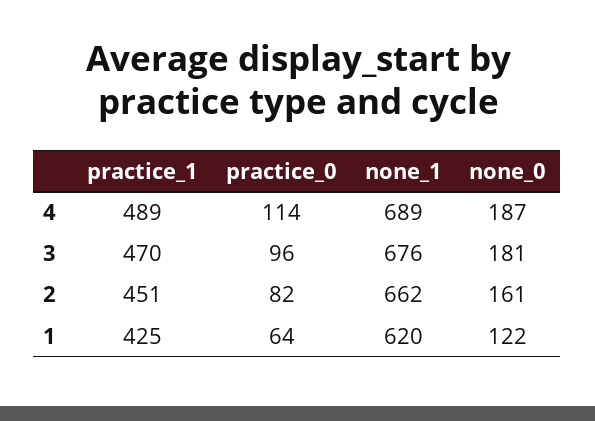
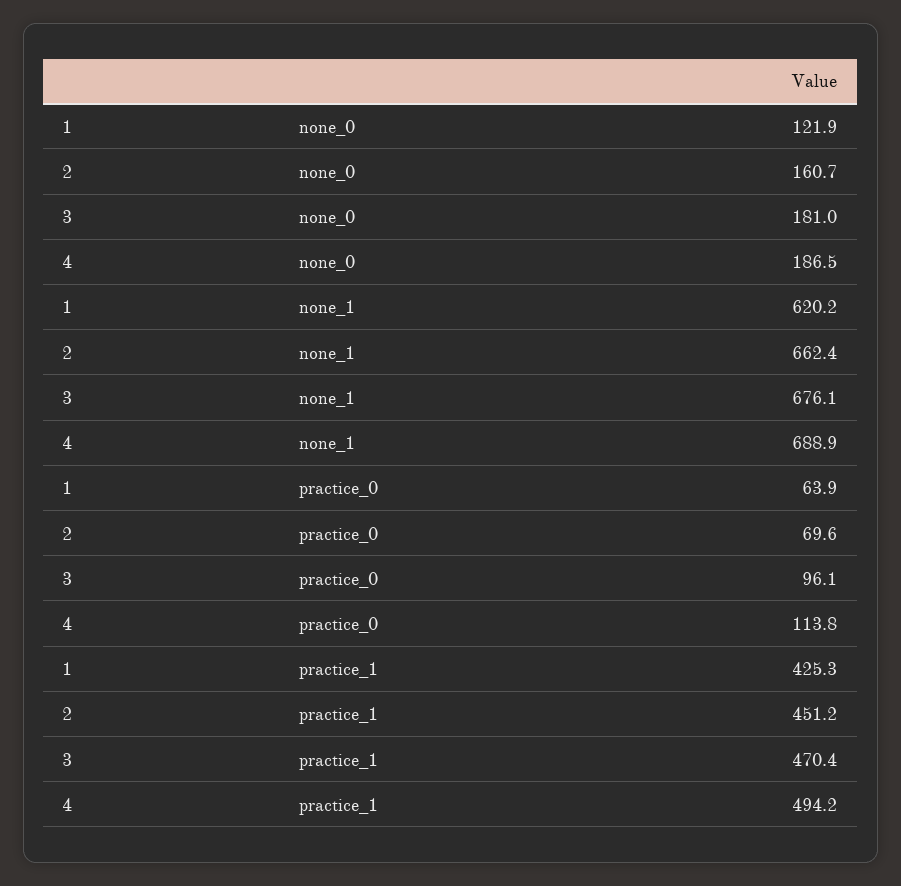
  {
    "practice_1": {
-     "4": 489,
+     "4": 494.2,
      "3": 470.4,
      "2": 451.2,
      "1": 425.3
    },
    "practice_0": {
      "4": 113.8,
      "3": 96.1,
-     "2": 82,
+     "2": 69.6,
      "1": 63.9
    },
    "none_1": {
      "4": 688.9,
      "3": 676.1,
      "2": 662.4,
      "1": 620.2
    },
    "none_0": {
      "4": 186.5,
      "3": 181,
      "2": 160.7,
      "1": 121.9
    }
  }

